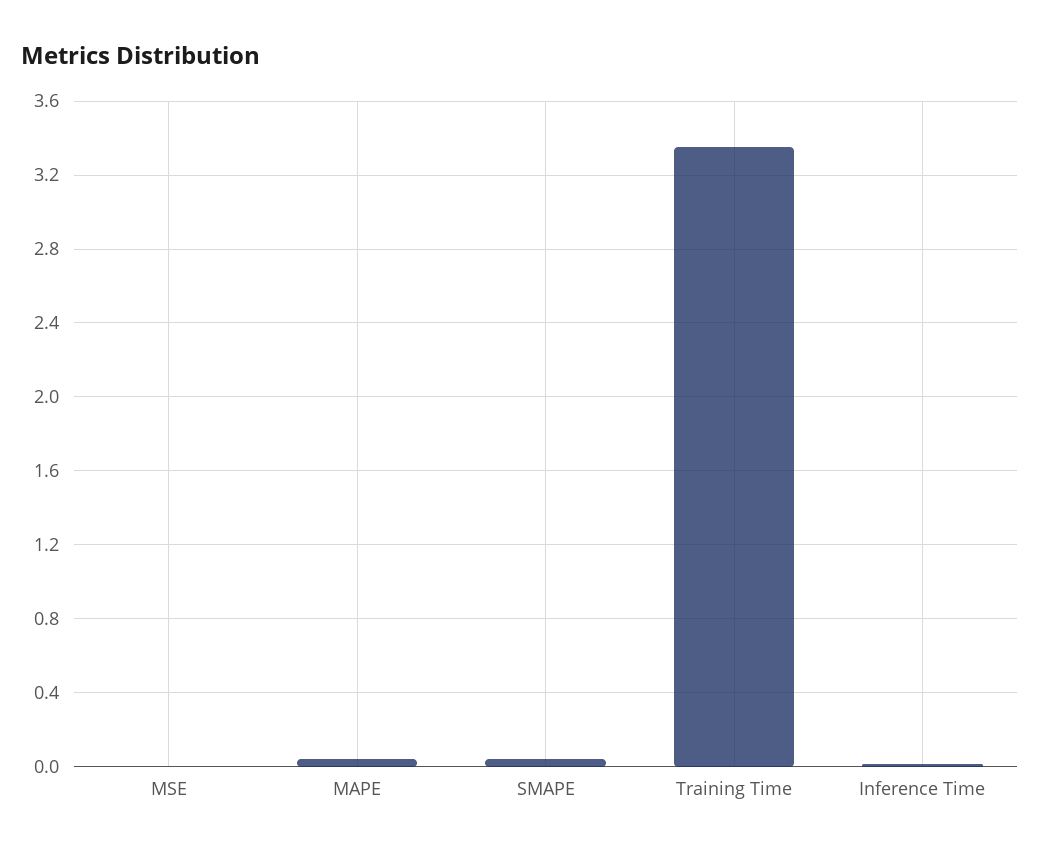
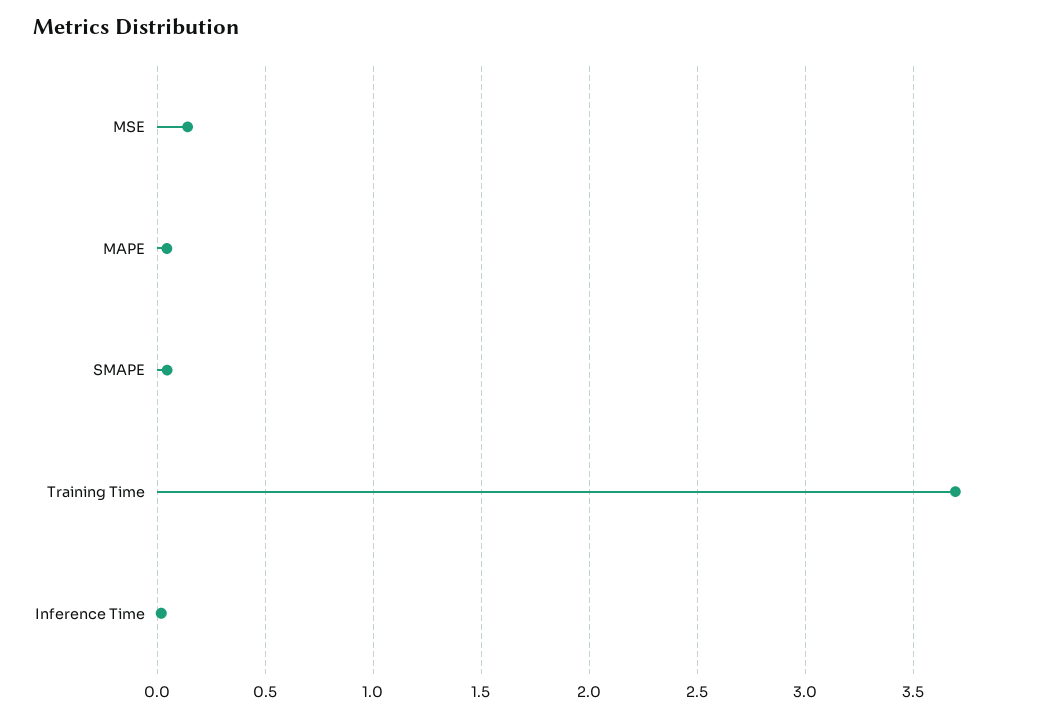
  {
-   "MSE": 0,
+   "MSE": 0.15,
    "MAPE": 0.05,
    "SMAPE": 0.05,
-   "Training Time": 3.35,
+   "Training Time": 3.7,
    "Inference Time": 0
  }

